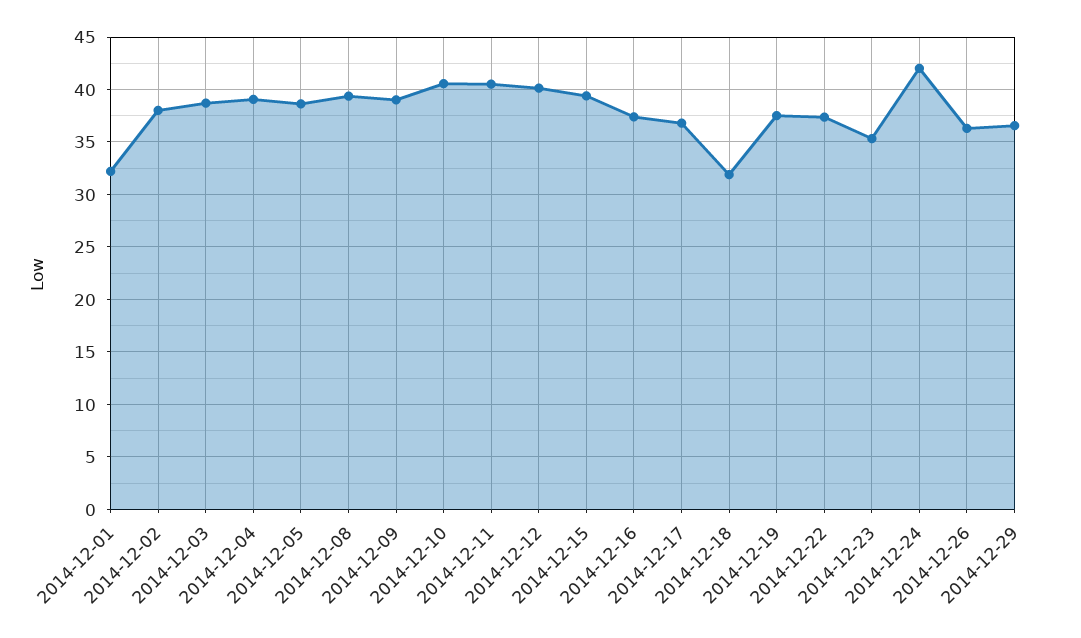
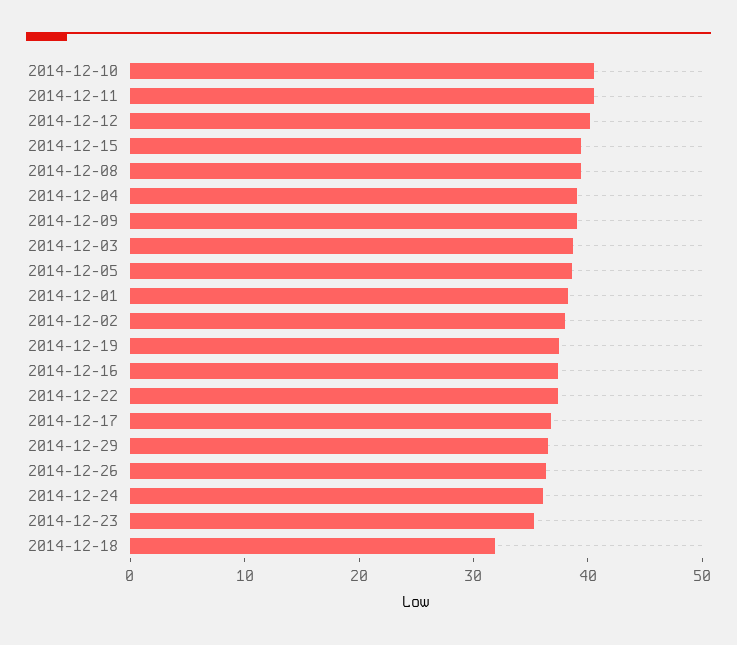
  {
-   "2014-12-01": 32,
+   "2014-12-01": 38,
    "2014-12-02": 38,
    "2014-12-03": 39,
    "2014-12-04": 39,
    "2014-12-05": 39,
    "2014-12-08": 39,
    "2014-12-09": 39,
    "2014-12-10": 41,
    "2014-12-11": 41,
    "2014-12-12": 40,
    "2014-12-15": 39,
    "2014-12-16": 37,
    "2014-12-17": 37,
    "2014-12-18": 32,
    "2014-12-19": 38,
    "2014-12-22": 37,
    "2014-12-23": 35,
-   "2014-12-24": 42,
+   "2014-12-24": 36,
    "2014-12-26": 36,
    "2014-12-29": 37
  }

